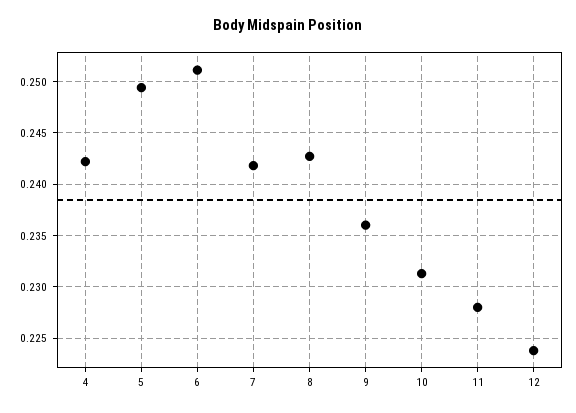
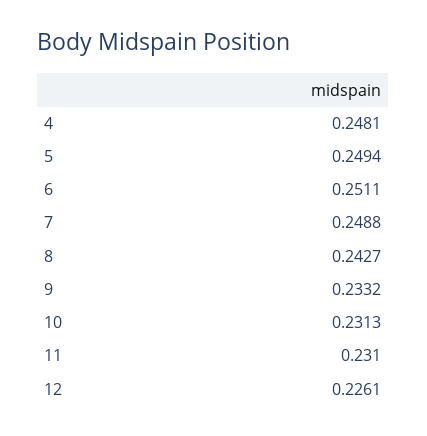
  {
-   "4": 0.242,
+   "4": 0.2481,
    "5": 0.2494,
    "6": 0.2511,
-   "7": 0.242,
+   "7": 0.2488,
    "8": 0.2427,
-   "9": 0.236,
+   "9": 0.2332,
    "10": 0.2313,
-   "11": 0.228,
+   "11": 0.231,
-   "12": 0.224
+   "12": 0.2261
  }

